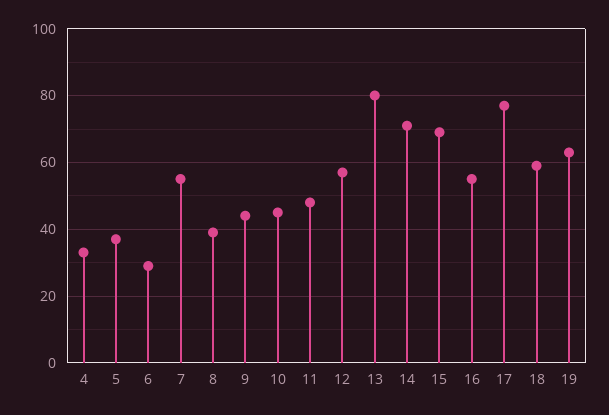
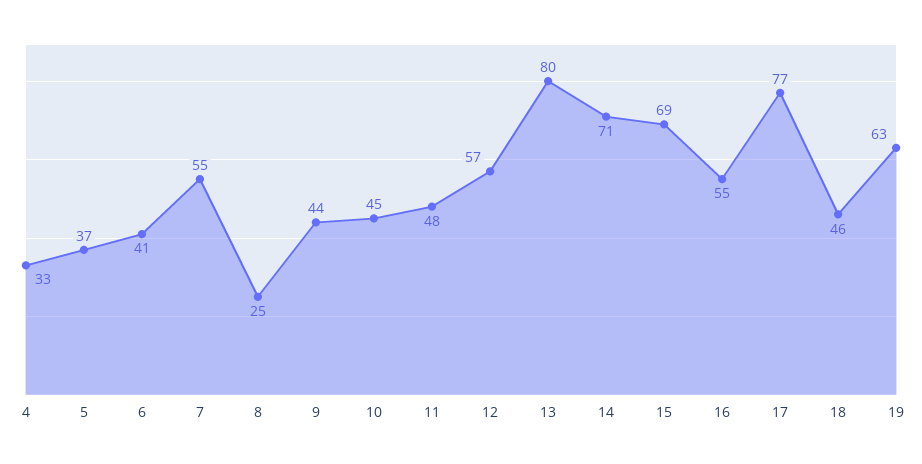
  {
    "4": 33,
    "5": 37,
-   "6": 30,
+   "6": 41,
    "7": 55,
-   "8": 40,
+   "8": 25,
    "9": 44,
    "10": 45,
    "11": 48,
    "12": 57,
    "13": 80,
    "14": 71,
    "15": 69,
    "16": 55,
    "17": 77,
-   "18": 60,
+   "18": 46,
    "19": 63
  }

